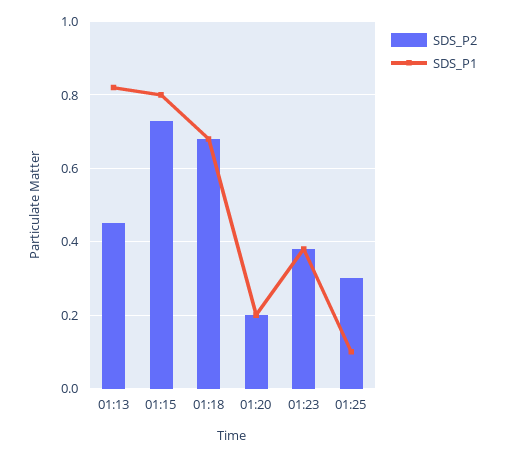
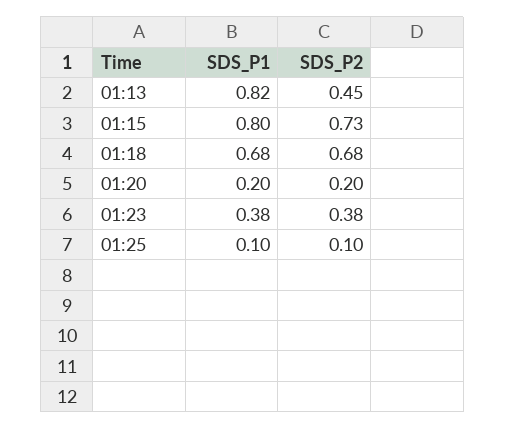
  {
    "SDS_P2": {
      "01:13": 0.45,
      "01:15": 0.73,
      "01:18": 0.68,
      "01:20": 0.2,
      "01:23": 0.38,
-     "01:25": 0.3
+     "01:25": 0.1
    },
    "SDS_P1": {
      "01:13": 0.82,
      "01:15": 0.8,
      "01:18": 0.68,
      "01:20": 0.2,
      "01:23": 0.38,
      "01:25": 0.1
    }
  }

